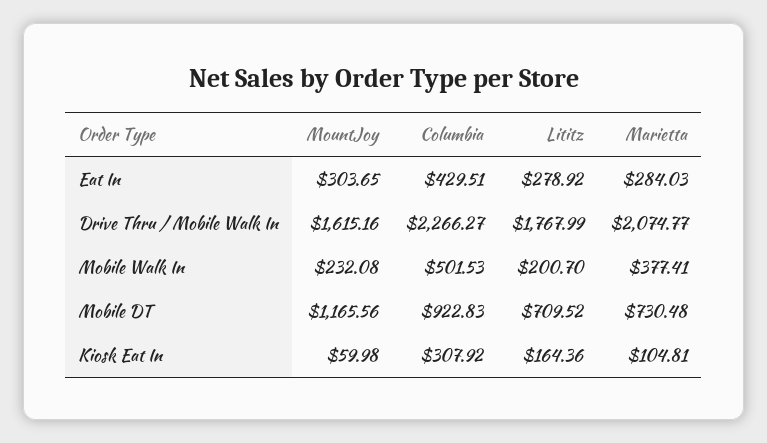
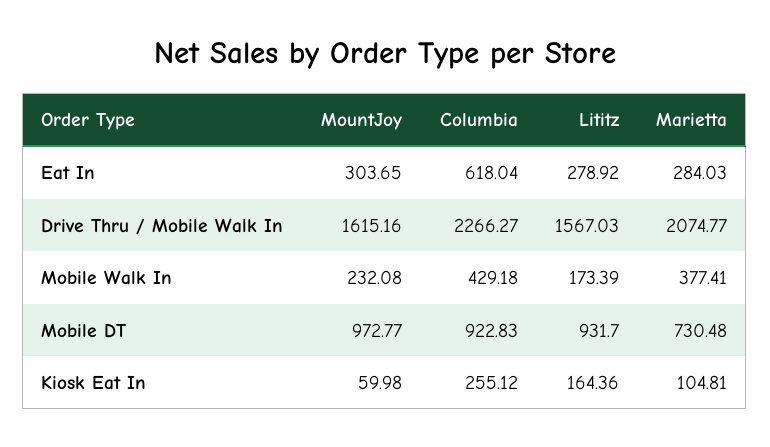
  {
    "MountJoy": {
      "Eat In": 303.65,
      "Drive Thru / Mobile Walk In": 1615.16,
      "Mobile Walk In": 232.08,
-     "Mobile DT": 1165.56,
+     "Mobile DT": 972.77,
      "Kiosk Eat In": 59.98
    },
    "Columbia": {
-     "Eat In": 429.51,
+     "Eat In": 618.04,
      "Drive Thru / Mobile Walk In": 2266.27,
-     "Mobile Walk In": 501.53,
+     "Mobile Walk In": 429.18,
      "Mobile DT": 922.83,
-     "Kiosk Eat In": 307.92
+     "Kiosk Eat In": 255.12
    },
    "Lititz": {
      "Eat In": 278.92,
-     "Drive Thru / Mobile Walk In": 1767.99,
+     "Drive Thru / Mobile Walk In": 1567.03,
-     "Mobile Walk In": 200.7,
+     "Mobile Walk In": 173.39,
-     "Mobile DT": 709.52,
+     "Mobile DT": 931.7,
      "Kiosk Eat In": 164.36
    },
    "Marietta": {
      "Eat In": 284.03,
      "Drive Thru / Mobile Walk In": 2074.77,
      "Mobile Walk In": 377.41,
      "Mobile DT": 730.48,
      "Kiosk Eat In": 104.81
    }
  }

